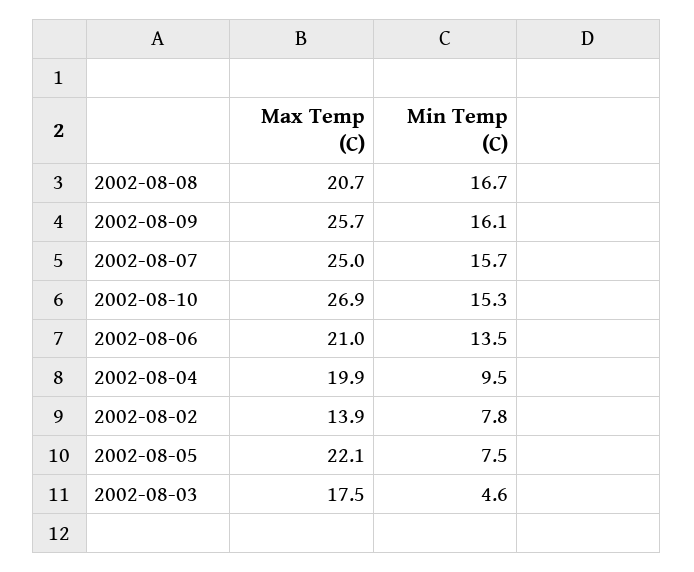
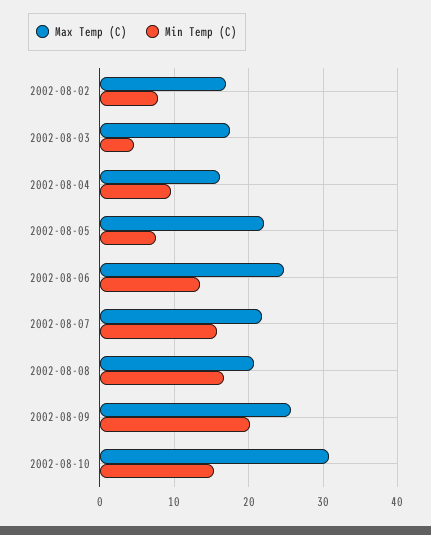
  {
    "Max Temp (C)": {
      "2002-08-08": 20.7,
      "2002-08-09": 25.7,
-     "2002-08-07": 25,
+     "2002-08-07": 22,
-     "2002-08-10": 26.9,
+     "2002-08-10": 31,
-     "2002-08-06": 21,
+     "2002-08-06": 25,
-     "2002-08-04": 19.9,
+     "2002-08-04": 16,
-     "2002-08-02": 13.9,
+     "2002-08-02": 17,
      "2002-08-05": 22.1,
      "2002-08-03": 17.5
    },
    "Min Temp (C)": {
      "2002-08-08": 16.7,
-     "2002-08-09": 16.1,
+     "2002-08-09": 20,
      "2002-08-07": 15.7,
      "2002-08-10": 15.3,
      "2002-08-06": 13.5,
      "2002-08-04": 9.5,
      "2002-08-02": 7.8,
      "2002-08-05": 7.5,
      "2002-08-03": 4.6
    }
  }

